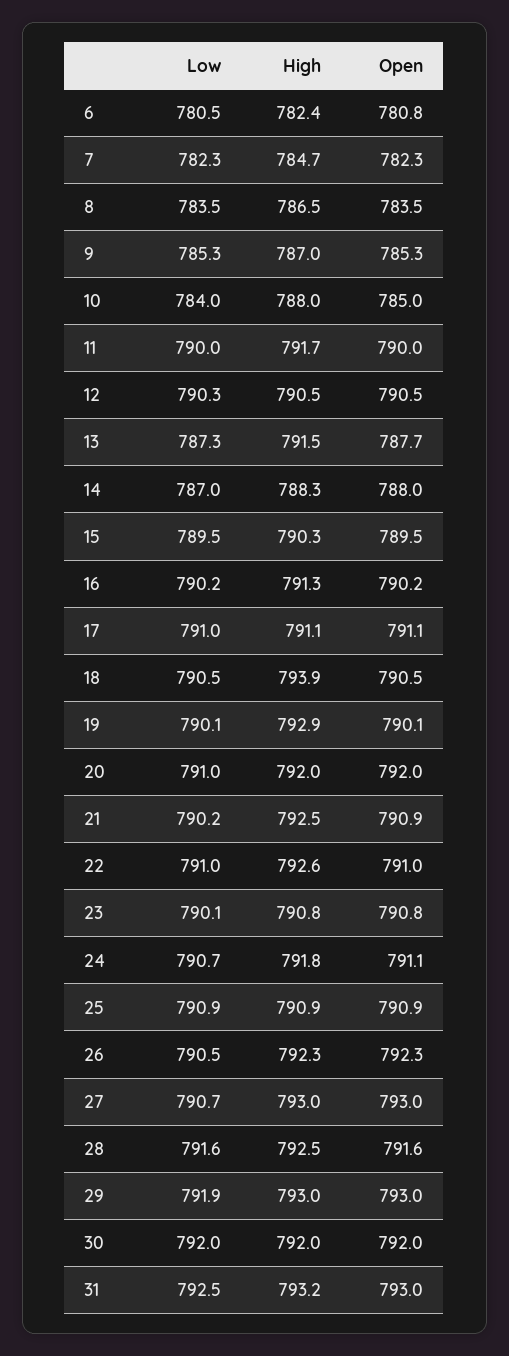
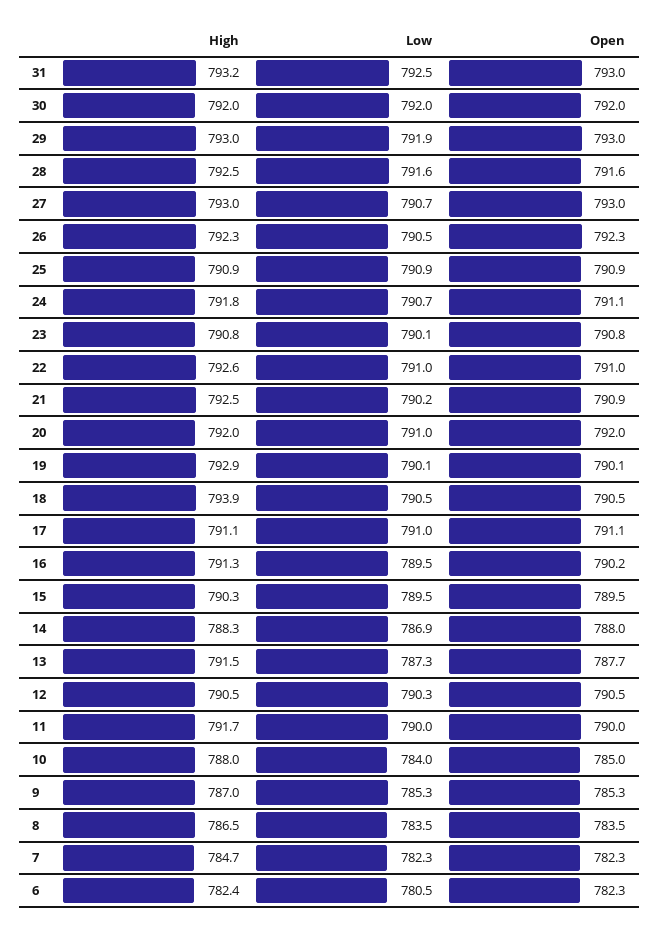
  {
    "Low": {
      "6": 780.5,
      "7": 782.3,
      "8": 783.5,
      "9": 785.3,
      "10": 784,
      "11": 790,
      "12": 790.3,
      "13": 787.3,
-     "14": 787,
+     "14": 786.9,
      "15": 789.5,
-     "16": 790.2,
+     "16": 789.5,
      "17": 791,
      "18": 790.5,
      "19": 790.1,
      "20": 791,
      "21": 790.2,
      "22": 791,
      "23": 790.1,
      "24": 790.7,
      "25": 790.9,
      "26": 790.5,
      "27": 790.7,
      "28": 791.6,
      "29": 791.9,
      "30": 792,
      "31": 792.5
    },
    "High": {
      "6": 782.4,
      "7": 784.7,
      "8": 786.5,
      "9": 787,
      "10": 788,
      "11": 791.7,
      "12": 790.5,
      "13": 791.5,
      "14": 788.3,
      "15": 790.3,
      "16": 791.3,
      "17": 791.1,
      "18": 793.9,
      "19": 792.9,
      "20": 792,
      "21": 792.5,
      "22": 792.6,
      "23": 790.8,
      "24": 791.8,
      "25": 790.9,
      "26": 792.3,
      "27": 793,
      "28": 792.5,
      "29": 793,
      "30": 792,
      "31": 793.2
    },
    "Open": {
-     "6": 780.8,
+     "6": 782.3,
      "7": 782.3,
      "8": 783.5,
      "9": 785.3,
      "10": 785,
      "11": 790,
      "12": 790.5,
      "13": 787.7,
      "14": 788,
      "15": 789.5,
      "16": 790.2,
      "17": 791.1,
      "18": 790.5,
      "19": 790.1,
      "20": 792,
      "21": 790.9,
      "22": 791,
      "23": 790.8,
      "24": 791.1,
      "25": 790.9,
      "26": 792.3,
      "27": 793,
      "28": 791.6,
      "29": 793,
      "30": 792,
      "31": 793
    }
  }

